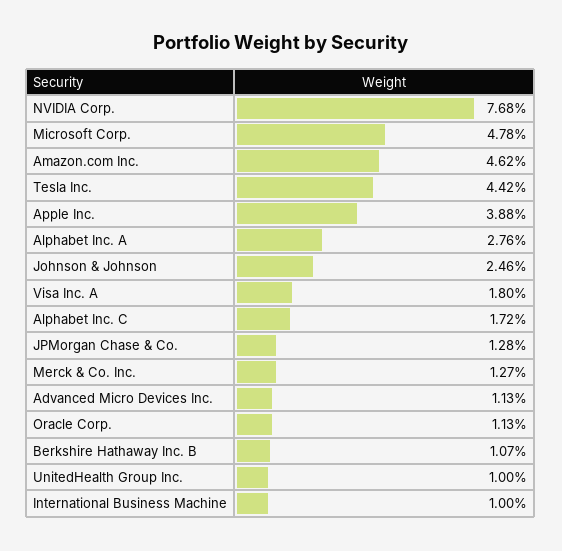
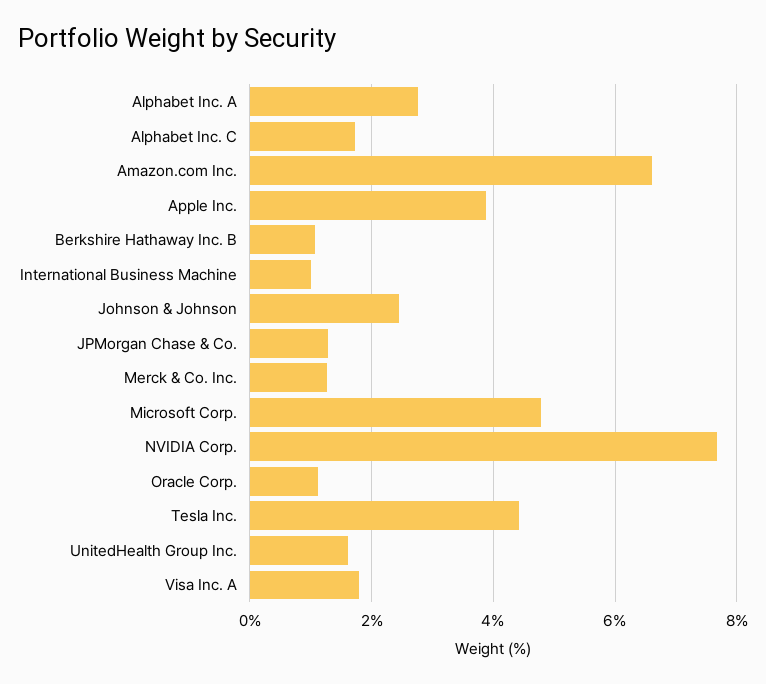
  {
    "NVIDIA Corp.": 7.68,
    "Microsoft Corp.": 4.78,
-   "Amazon.com Inc.": 4.62,
+   "Amazon.com Inc.": 6.6,
    "Tesla Inc.": 4.42,
    "Apple Inc.": 3.88,
    "Alphabet Inc. A": 2.76,
    "Johnson & Johnson": 2.46,
    "Visa Inc. A": 1.8,
    "Alphabet Inc. C": 1.72,
    "JPMorgan Chase & Co.": 1.28,
    "Merck & Co. Inc.": 1.27,
-   "Advanced Micro Devices Inc.": 1.13,
    "Oracle Corp.": 1.13,
    "Berkshire Hathaway Inc. B": 1.07,
-   "UnitedHealth Group Inc.": 1,
+   "UnitedHealth Group Inc.": 1.6,
    "International Business Machine": 1
  }

